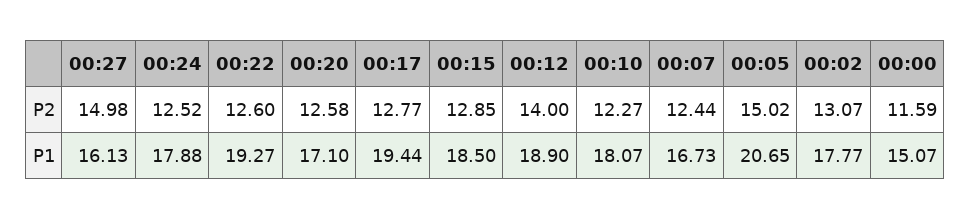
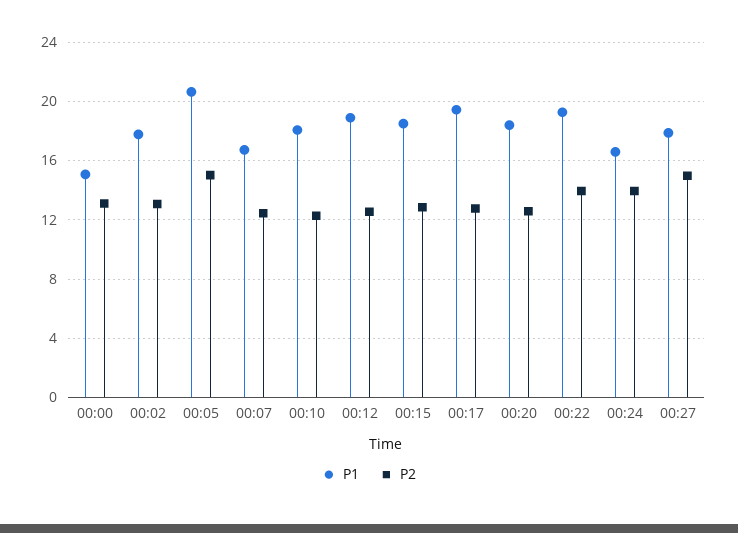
  {
    "P2": {
      "00:27": 14.98,
-     "00:24": 12.52,
+     "00:24": 14,
-     "00:22": 12.6,
+     "00:22": 14,
      "00:20": 12.58,
      "00:17": 12.77,
      "00:15": 12.85,
-     "00:12": 14,
+     "00:12": 12.5,
      "00:10": 12.27,
      "00:07": 12.44,
      "00:05": 15.02,
      "00:02": 13.07,
-     "00:00": 11.59
+     "00:00": 13
    },
    "P1": {
-     "00:27": 16.13,
+     "00:27": 18,
-     "00:24": 17.88,
+     "00:24": 16.5,
      "00:22": 19.27,
-     "00:20": 17.1,
+     "00:20": 18.5,
      "00:17": 19.44,
      "00:15": 18.5,
      "00:12": 18.9,
      "00:10": 18.07,
      "00:07": 16.73,
      "00:05": 20.65,
      "00:02": 17.77,
      "00:00": 15.07
    }
  }

